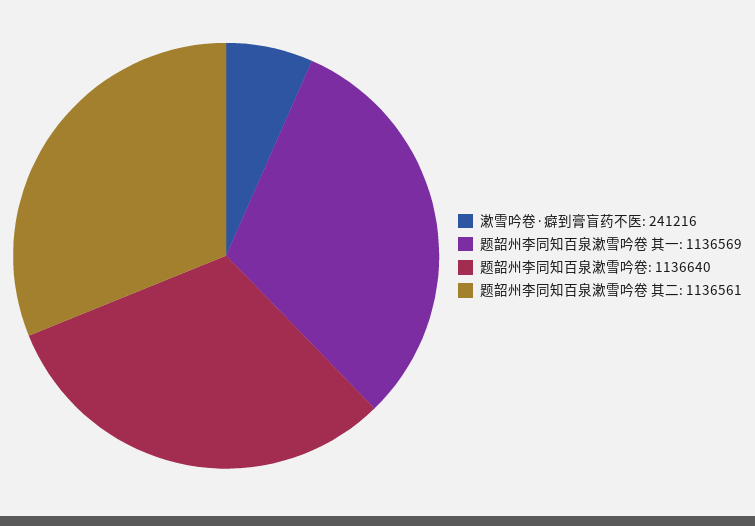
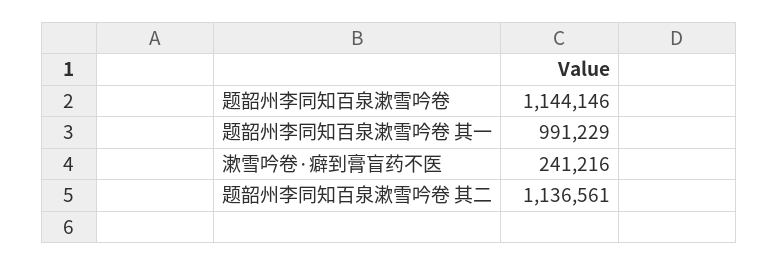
  {
    "漱雪吟卷·癖到膏盲药不医": 241216,
-   "题韶州李同知百泉漱雪吟卷 其一": 1136569,
+   "题韶州李同知百泉漱雪吟卷 其一": 991229,
-   "题韶州李同知百泉漱雪吟卷": 1136640,
+   "题韶州李同知百泉漱雪吟卷": 1144146,
    "题韶州李同知百泉漱雪吟卷 其二": 1136561
  }

